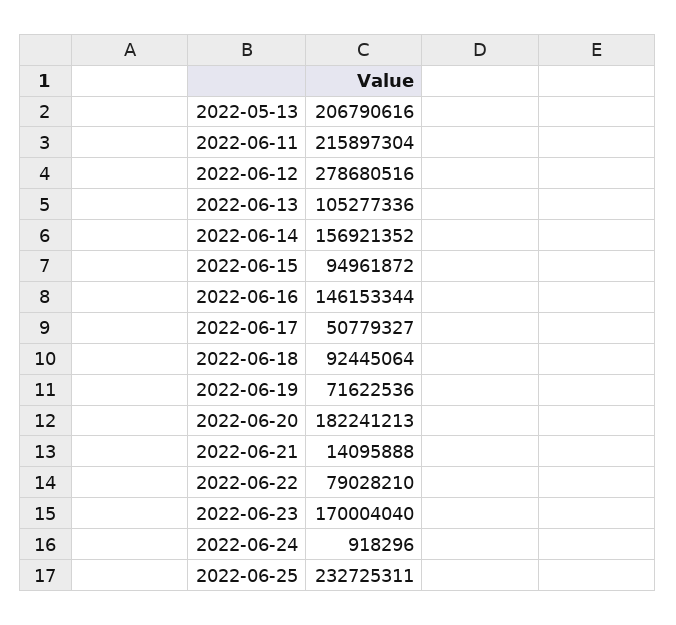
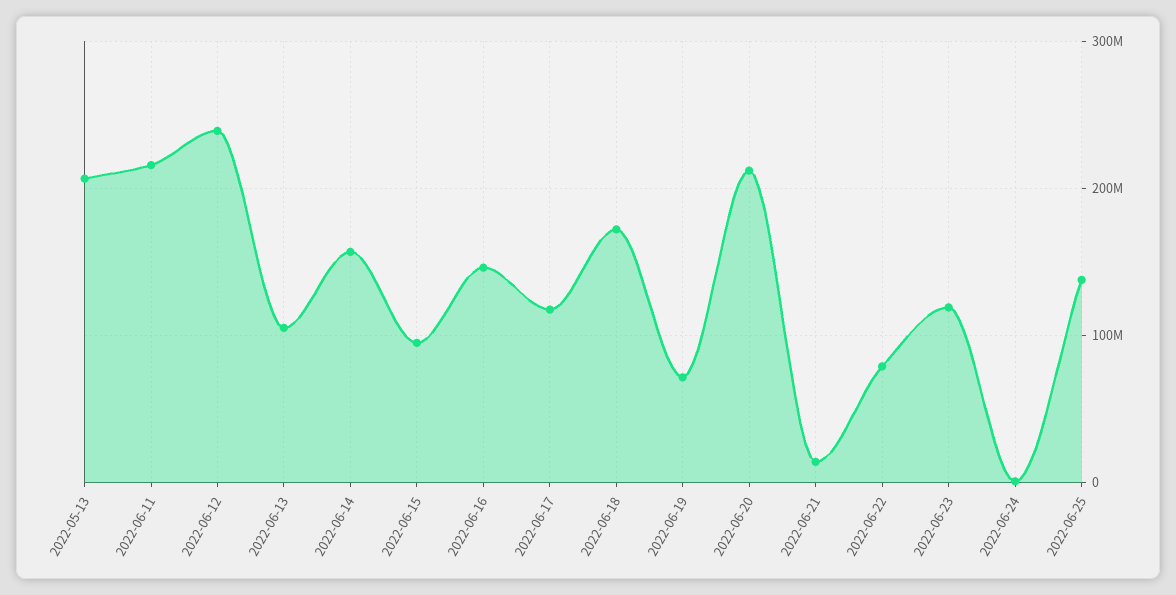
  {
    "2022-05-13": 206790616,
    "2022-06-11": 215897304,
-   "2022-06-12": 278680516,
+   "2022-06-12": 240000000,
    "2022-06-13": 105277336,
    "2022-06-14": 156921352,
    "2022-06-15": 94961872,
    "2022-06-16": 146153344,
-   "2022-06-17": 50779327,
+   "2022-06-17": 120000000,
-   "2022-06-18": 92445064,
+   "2022-06-18": 170000000,
    "2022-06-19": 71622536,
-   "2022-06-20": 182241213,
+   "2022-06-20": 210000000,
    "2022-06-21": 14095888,
    "2022-06-22": 79028210,
-   "2022-06-23": 170004040,
+   "2022-06-23": 120000000,
    "2022-06-24": 918296,
-   "2022-06-25": 232725311
+   "2022-06-25": 140000000
  }

